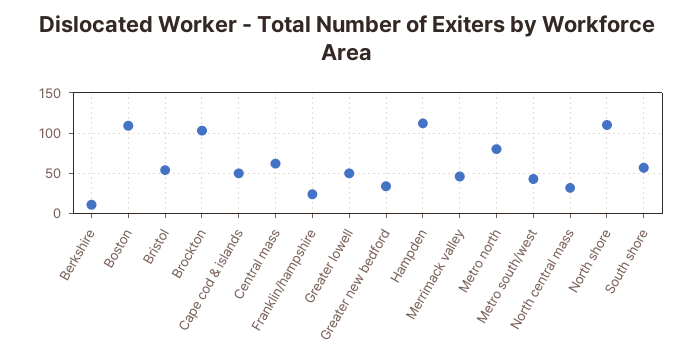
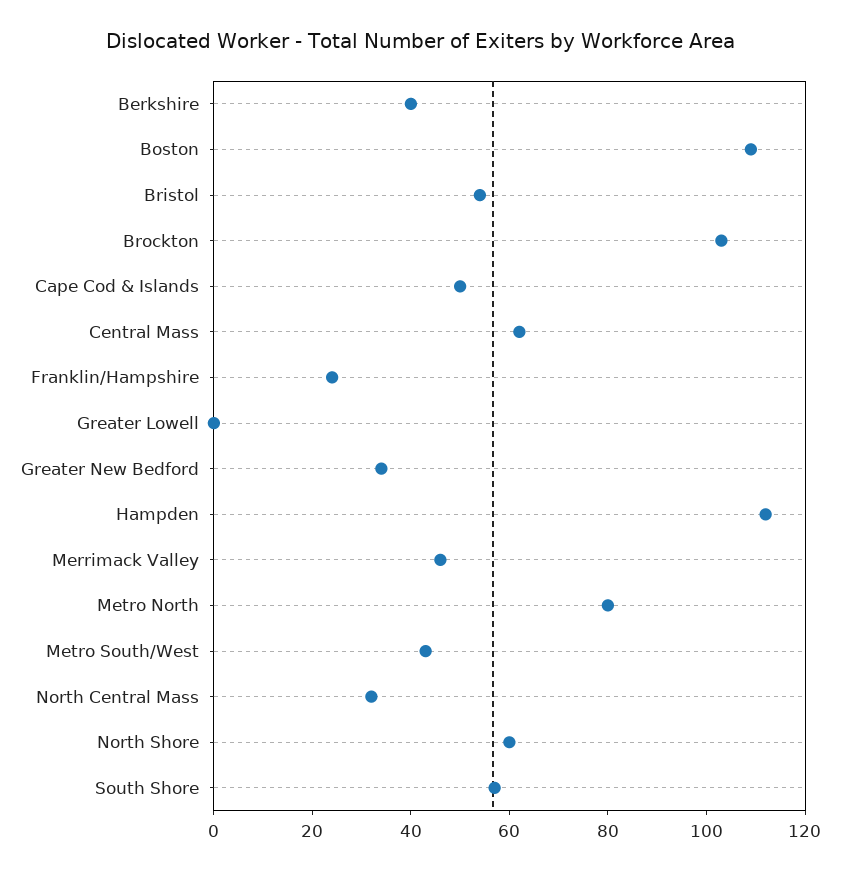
  {
-   "Berkshire": 10,
+   "Berkshire": 40,
    "Boston": 110,
    "Bristol": 55,
    "Brockton": 105,
    "Cape cod & islands": 50,
    "Central mass": 60,
    "Franklin/hampshire": 25,
-   "Greater lowell": 50,
+   "Greater lowell": 0,
    "Greater new bedford": 35,
    "Hampden": 110,
    "Merrimack valley": 45,
    "Metro north": 80,
    "Metro south/west": 45,
    "North central mass": 30,
-   "North shore": 110,
+   "North shore": 60,
    "South shore": 55
  }

